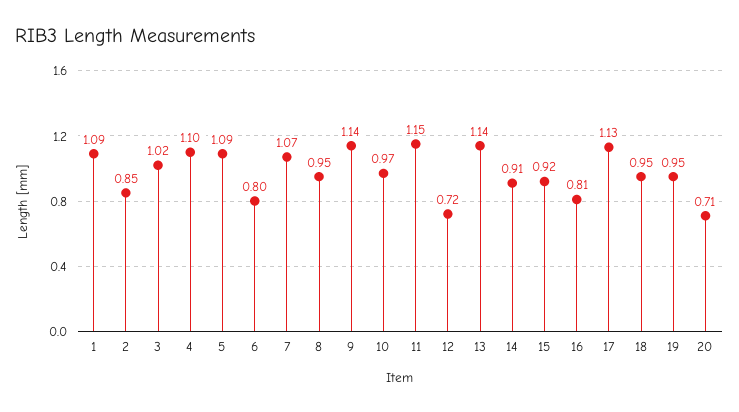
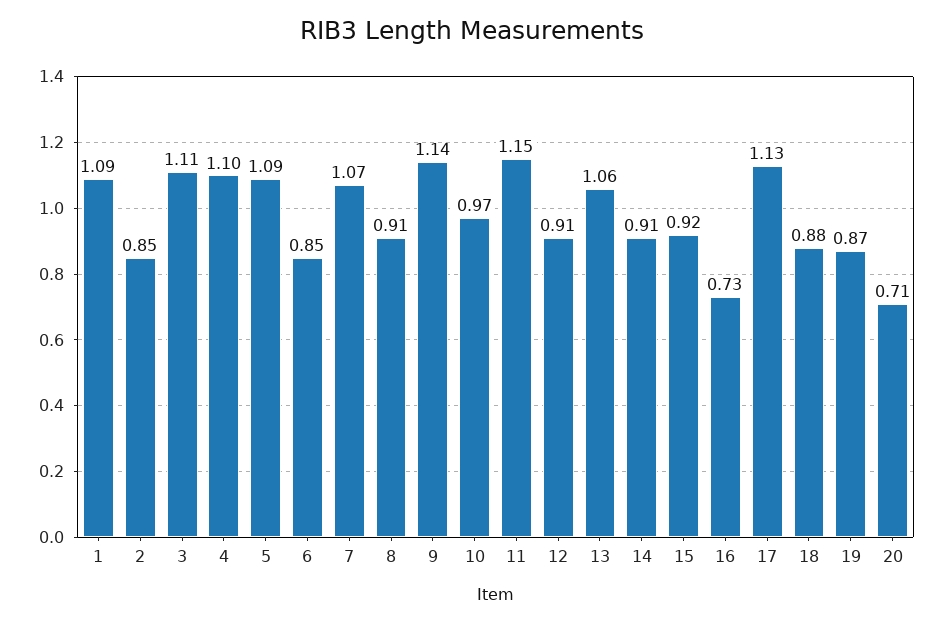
  {
    "1": 1.09,
    "2": 0.85,
-   "3": 1.02,
+   "3": 1.11,
    "4": 1.1,
    "5": 1.09,
-   "6": 0.8,
+   "6": 0.85,
    "7": 1.07,
-   "8": 0.95,
+   "8": 0.91,
    "9": 1.14,
    "10": 0.97,
    "11": 1.15,
-   "12": 0.72,
+   "12": 0.91,
-   "13": 1.14,
+   "13": 1.06,
    "14": 0.91,
    "15": 0.92,
-   "16": 0.81,
+   "16": 0.73,
    "17": 1.13,
-   "18": 0.95,
+   "18": 0.88,
-   "19": 0.95,
+   "19": 0.87,
    "20": 0.71
  }

